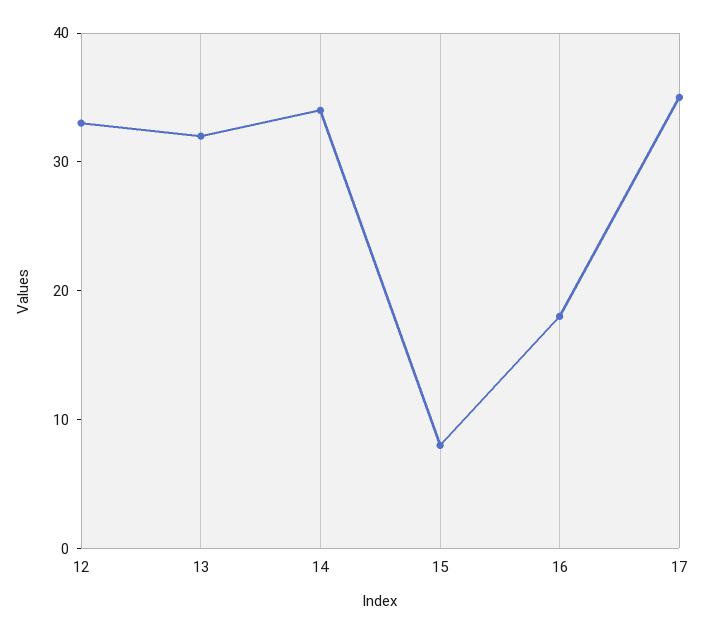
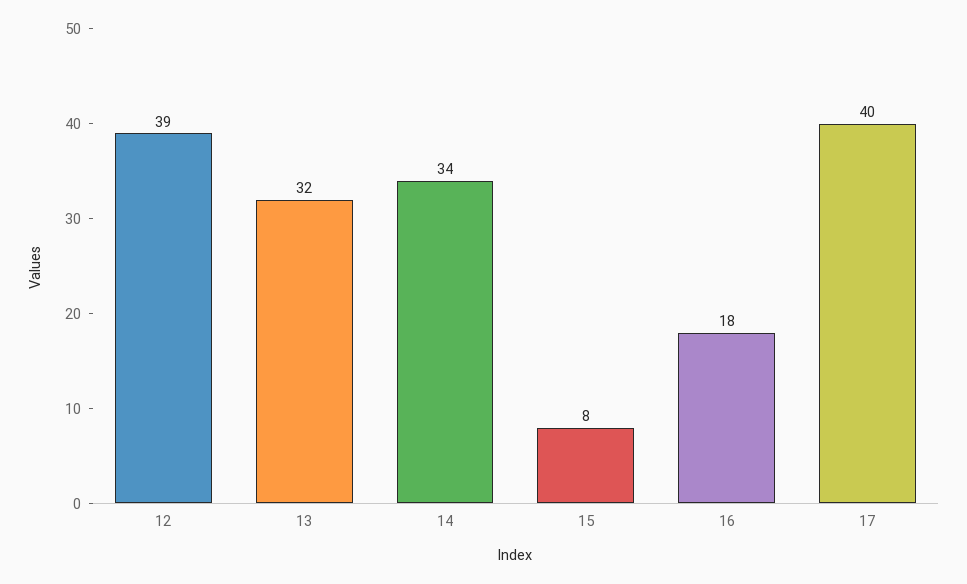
  {
-   "12": 33,
+   "12": 39,
    "13": 32,
    "14": 34,
    "15": 8,
    "16": 18,
-   "17": 35
+   "17": 40
  }

